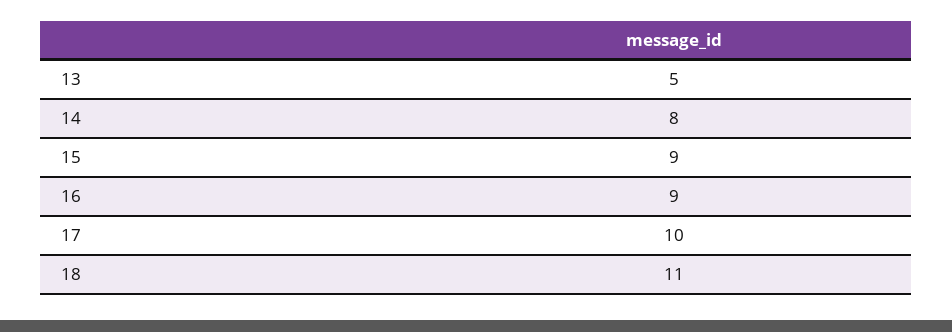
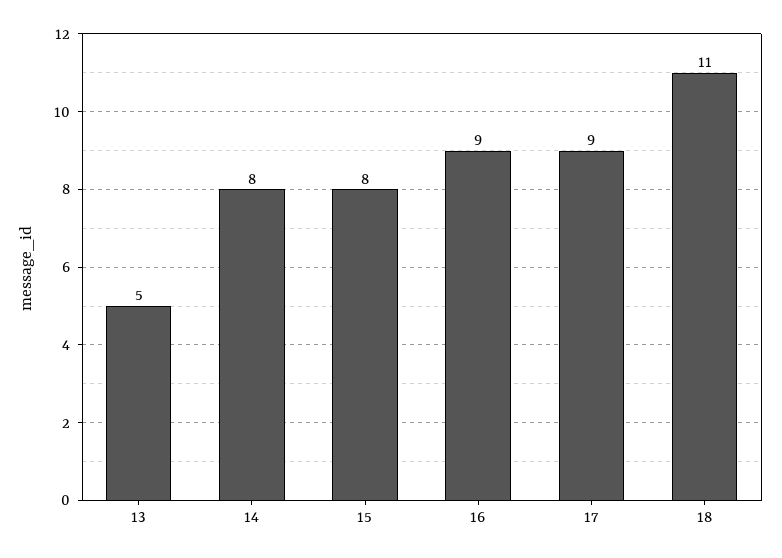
  {
    "13": 5,
    "14": 8,
-   "15": 9,
+   "15": 8,
    "16": 9,
-   "17": 10,
+   "17": 9,
    "18": 11
  }

